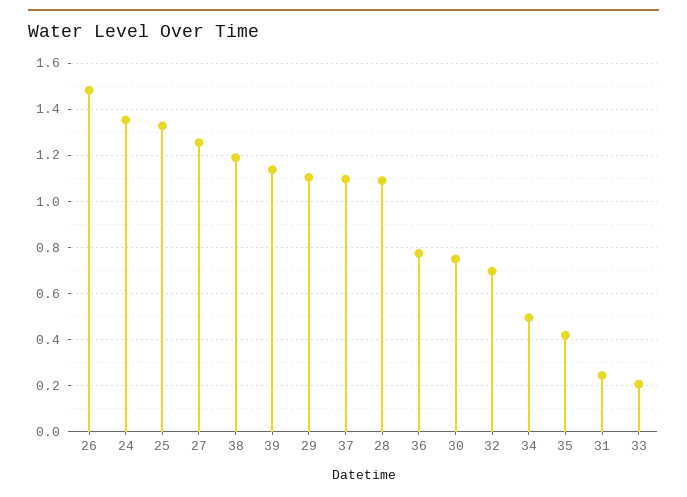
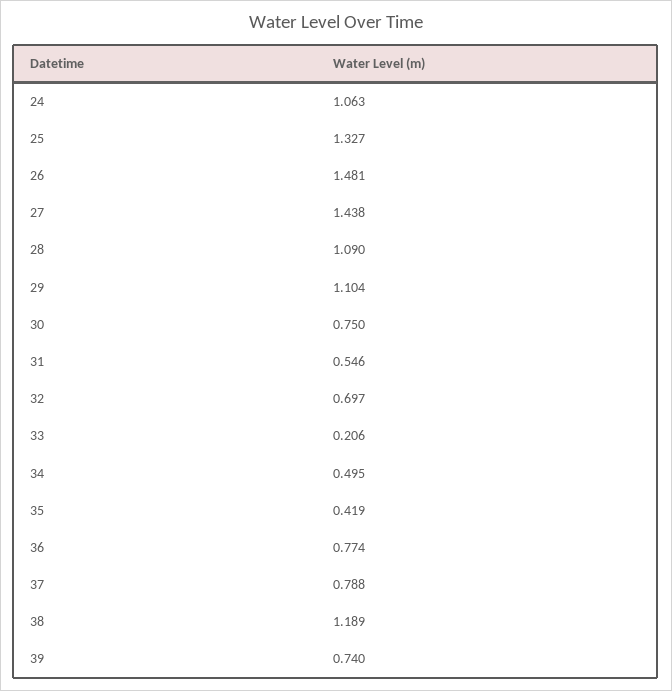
  {
    "26": 1.481,
-   "24": 1.35,
+   "24": 1.063,
    "25": 1.327,
-   "27": 1.25,
+   "27": 1.438,
    "38": 1.189,
-   "39": 1.15,
+   "39": 0.74,
    "29": 1.104,
-   "37": 1.1,
+   "37": 0.788,
    "28": 1.09,
    "36": 0.774,
    "30": 0.75,
    "32": 0.697,
    "34": 0.495,
    "35": 0.419,
-   "31": 0.25,
+   "31": 0.546,
    "33": 0.206
  }

